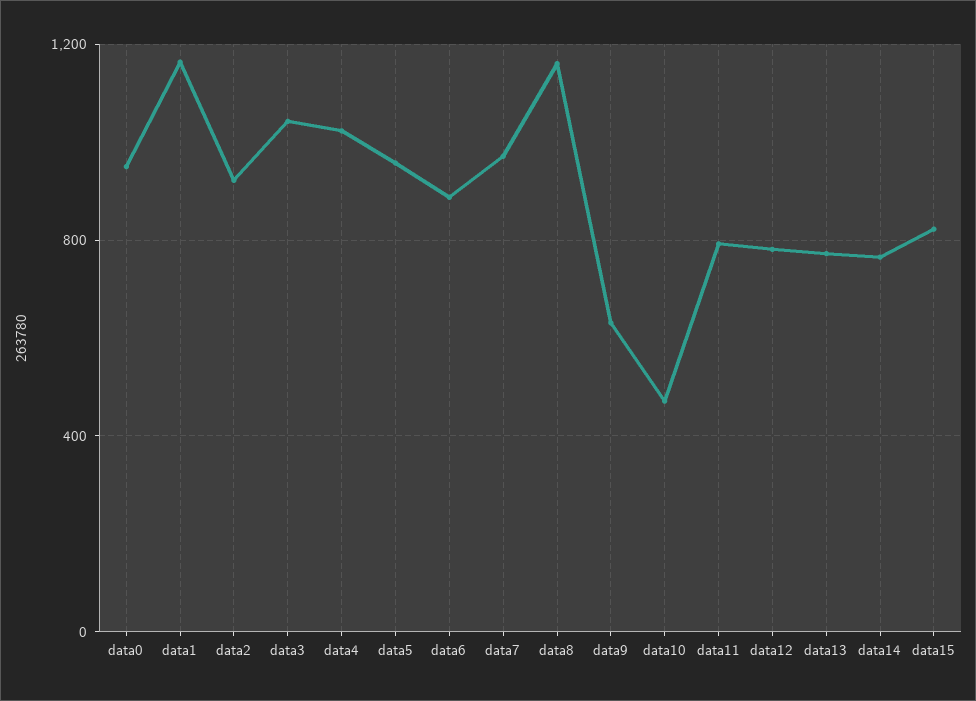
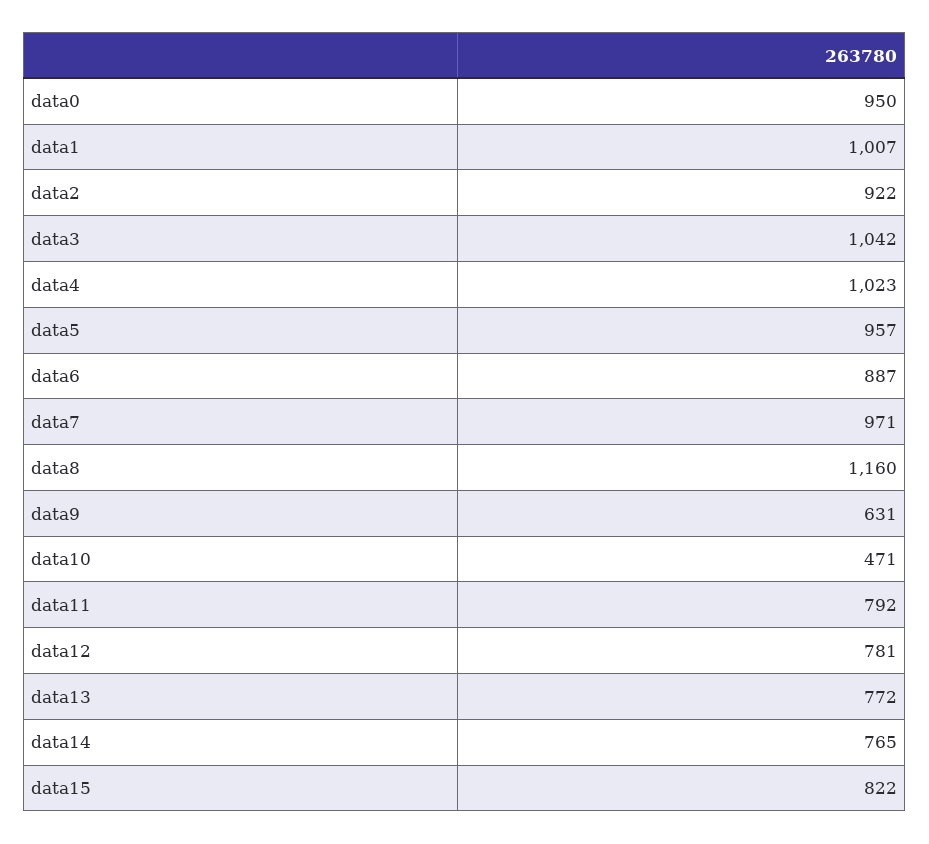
  {
    "data0": 950,
-   "data1": 1150,
+   "data1": 1007,
    "data2": 922,
    "data3": 1042,
    "data4": 1023,
    "data5": 957,
    "data6": 887,
    "data7": 971,
    "data8": 1160,
    "data9": 631,
    "data10": 471,
    "data11": 792,
    "data12": 781,
    "data13": 772,
    "data14": 765,
    "data15": 822
  }

